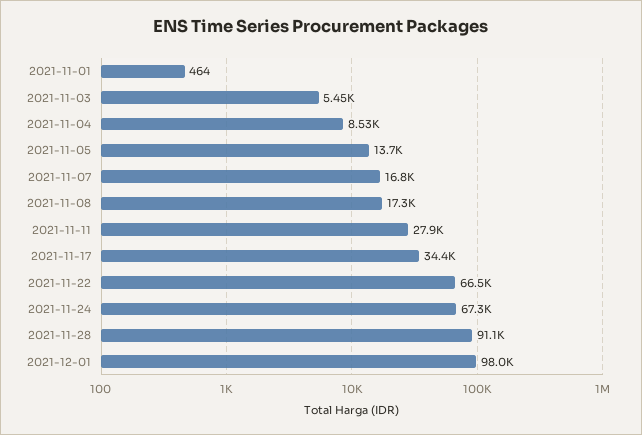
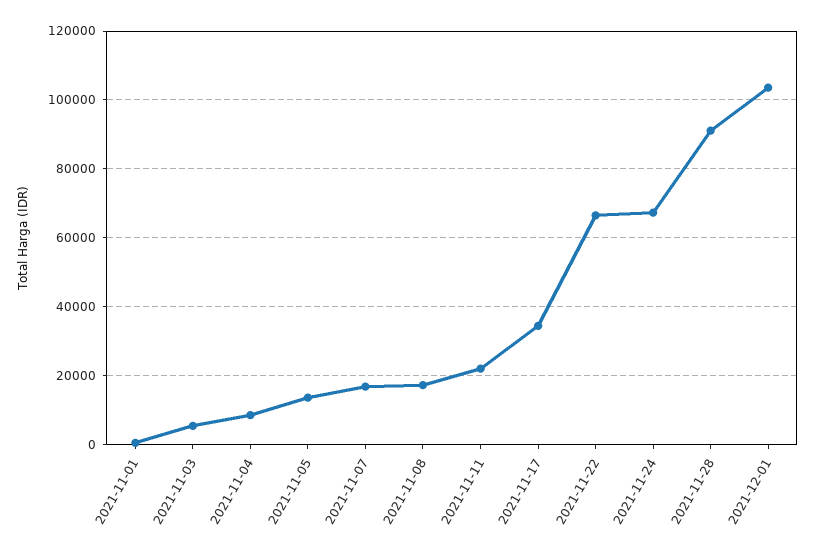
  {
    "2021-11-01": 464,
    "2021-11-03": 5450,
    "2021-11-04": 8530,
    "2021-11-05": 13700,
    "2021-11-07": 16800,
    "2021-11-08": 17300,
-   "2021-11-11": 27900,
+   "2021-11-11": 22000,
    "2021-11-17": 34400,
    "2021-11-22": 66500,
    "2021-11-24": 67300,
    "2021-11-28": 91100,
-   "2021-12-01": 98000
+   "2021-12-01": 104000
  }

